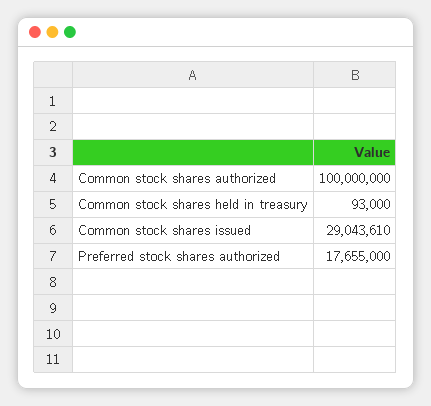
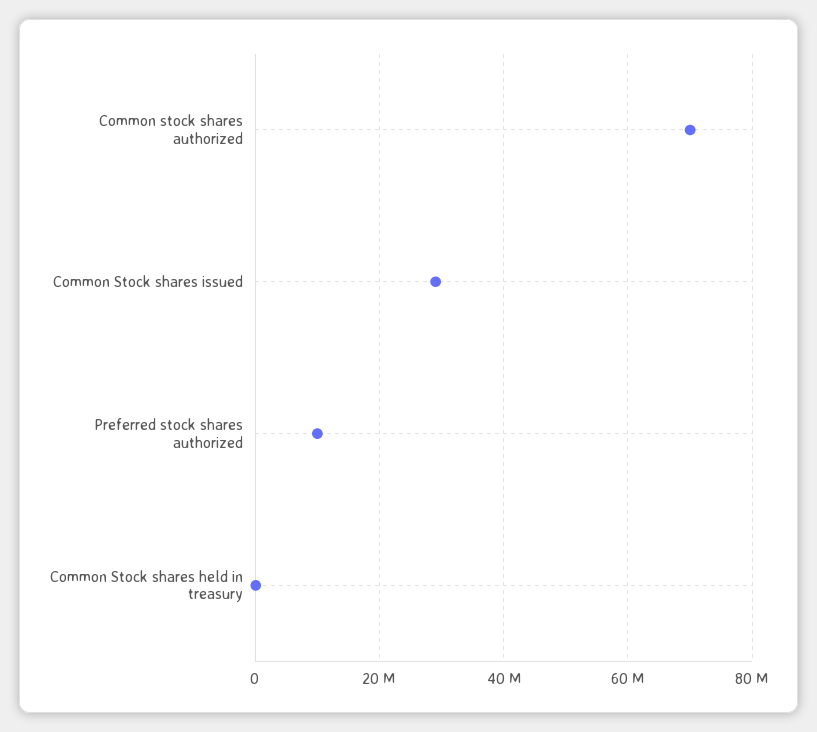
  {
-   "Common stock shares authorized": 100000000,
+   "Common stock shares authorized": 70000000,
    "Common stock shares held in treasury": 93000,
    "Common stock shares issued": 29043610,
-   "Preferred stock shares authorized": 17655000
+   "Preferred stock shares authorized": 10000000
  }

